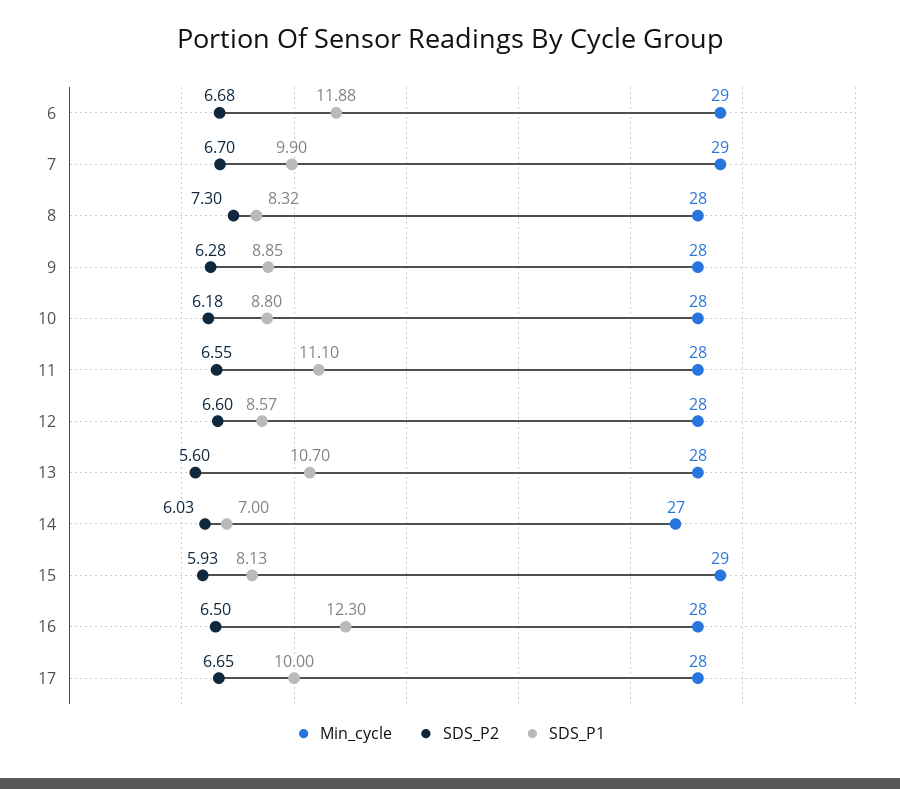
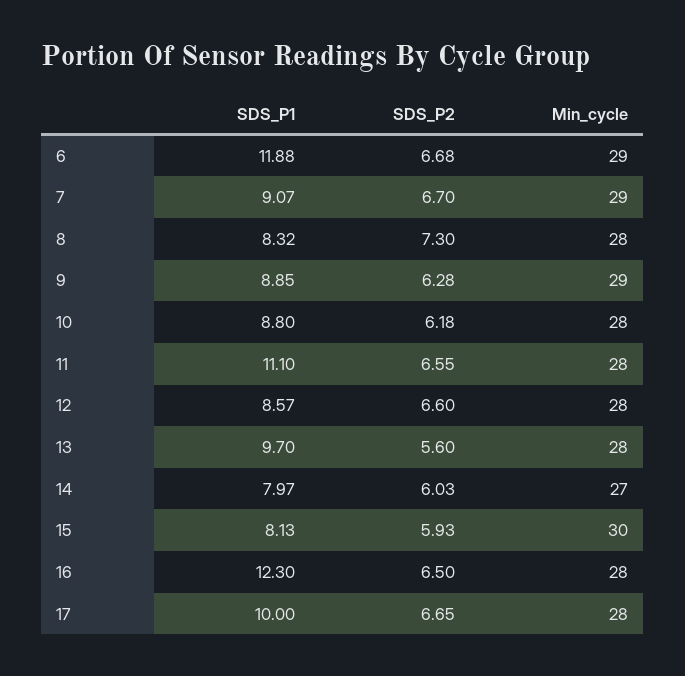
  {
    "Min_cycle": {
      "6": 29,
      "7": 29,
      "8": 28,
-     "9": 28,
+     "9": 29,
      "10": 28,
      "11": 28,
      "12": 28,
      "13": 28,
      "14": 27,
-     "15": 29,
+     "15": 30,
      "16": 28,
      "17": 28
    },
    "SDS_P2": {
      "6": 6.68,
      "7": 6.7,
      "8": 7.3,
      "9": 6.28,
      "10": 6.18,
      "11": 6.55,
      "12": 6.6,
      "13": 5.6,
      "14": 6.03,
      "15": 5.93,
      "16": 6.5,
      "17": 6.65
    },
    "SDS_P1": {
      "6": 11.88,
-     "7": 9.9,
+     "7": 9.07,
      "8": 8.32,
      "9": 8.85,
      "10": 8.8,
      "11": 11.1,
      "12": 8.57,
-     "13": 10.7,
+     "13": 9.7,
-     "14": 7,
+     "14": 7.97,
      "15": 8.13,
      "16": 12.3,
      "17": 10
    }
  }

